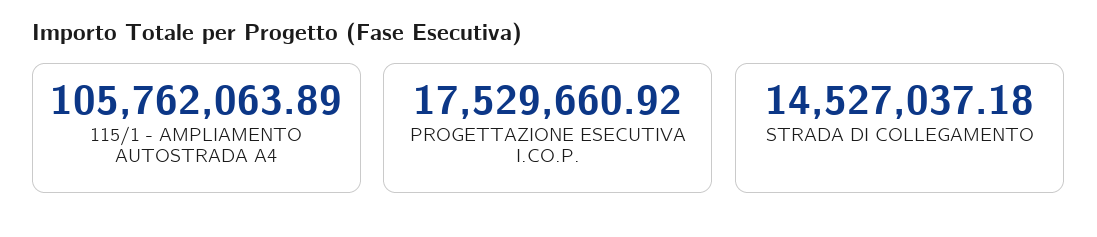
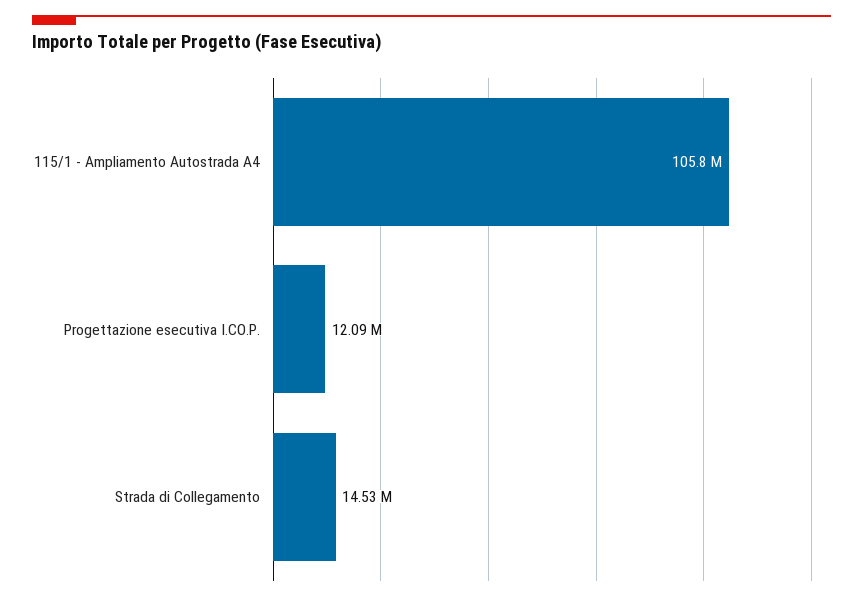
  {
    "115/1 - AMPLIAMENTO AUTOSTRADA A4": 105762063.89,
-   "PROGETTAZIONE ESECUTIVA I.CO.P.": 17529660.92,
+   "PROGETTAZIONE ESECUTIVA I.CO.P.": 12090000,
    "STRADA DI COLLEGAMENTO": 14527037.18
  }

